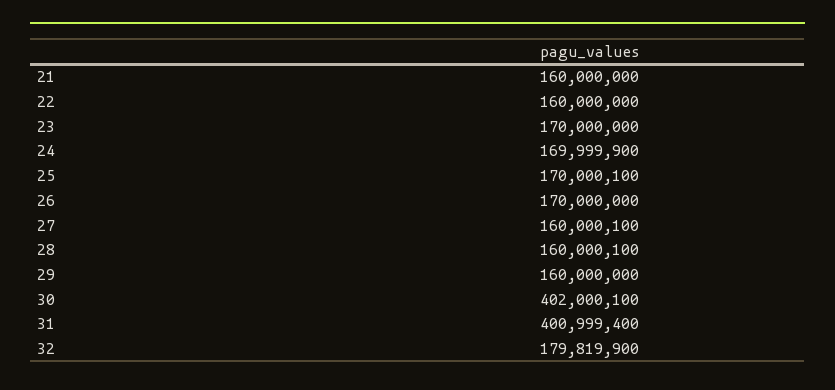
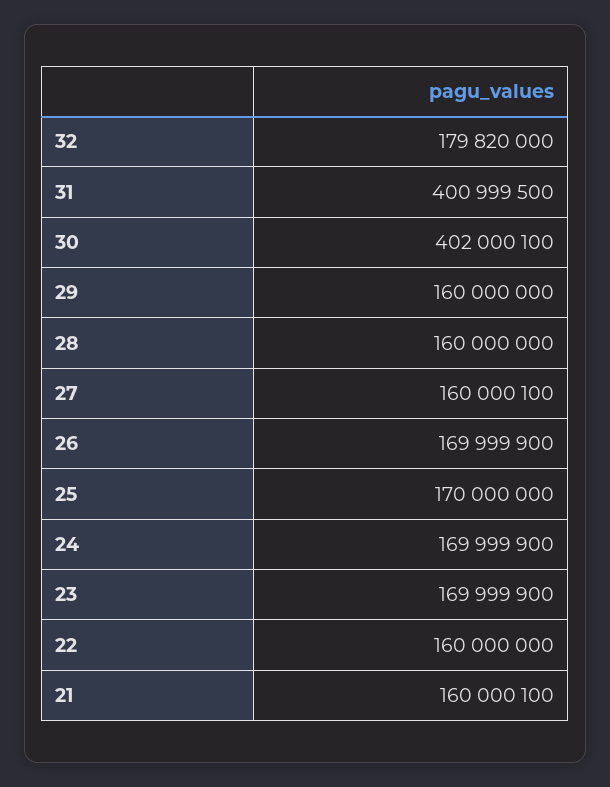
  {
-   "21": 160000000,
+   "21": 160000100,
    "22": 160000000,
-   "23": 170000000,
+   "23": 169999900,
    "24": 169999900,
-   "25": 170000100,
+   "25": 170000000,
-   "26": 170000000,
+   "26": 169999900,
    "27": 160000100,
-   "28": 160000100,
+   "28": 160000000,
    "29": 160000000,
    "30": 402000100,
-   "31": 400999400,
+   "31": 400999500,
-   "32": 179819900
+   "32": 179820000
  }

